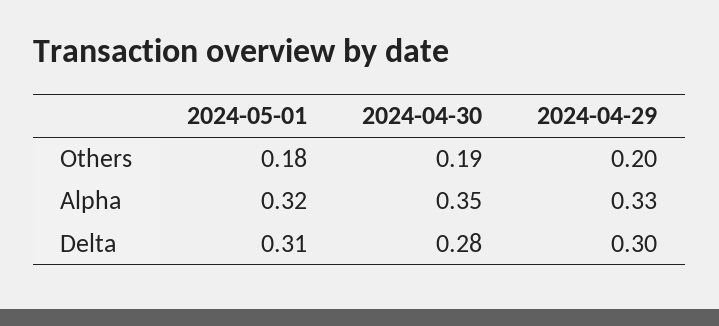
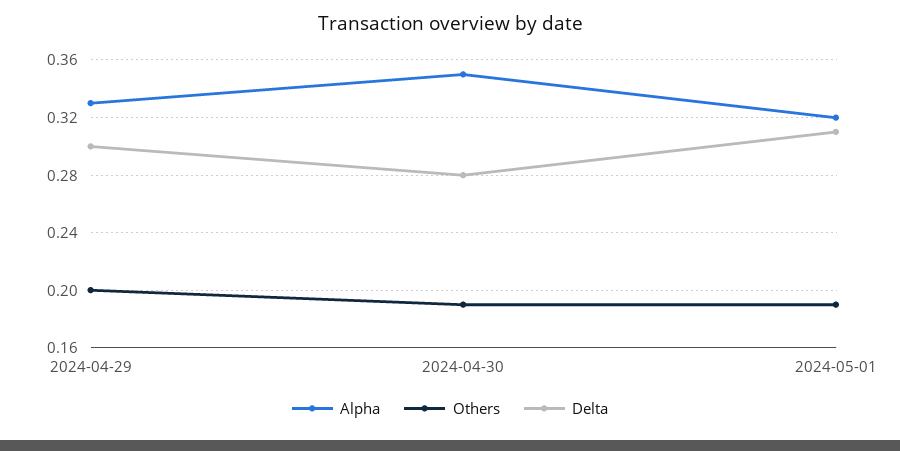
  {
    "Others": {
-     "2024-05-01": 0.18,
+     "2024-05-01": 0.19,
      "2024-04-30": 0.19,
      "2024-04-29": 0.2
    },
    "Alpha": {
      "2024-05-01": 0.32,
      "2024-04-30": 0.35,
      "2024-04-29": 0.33
    },
    "Delta": {
      "2024-05-01": 0.31,
      "2024-04-30": 0.28,
      "2024-04-29": 0.3
    }
  }

